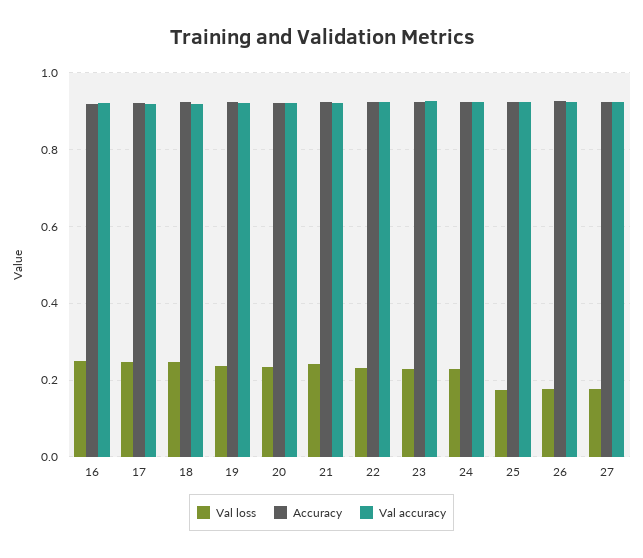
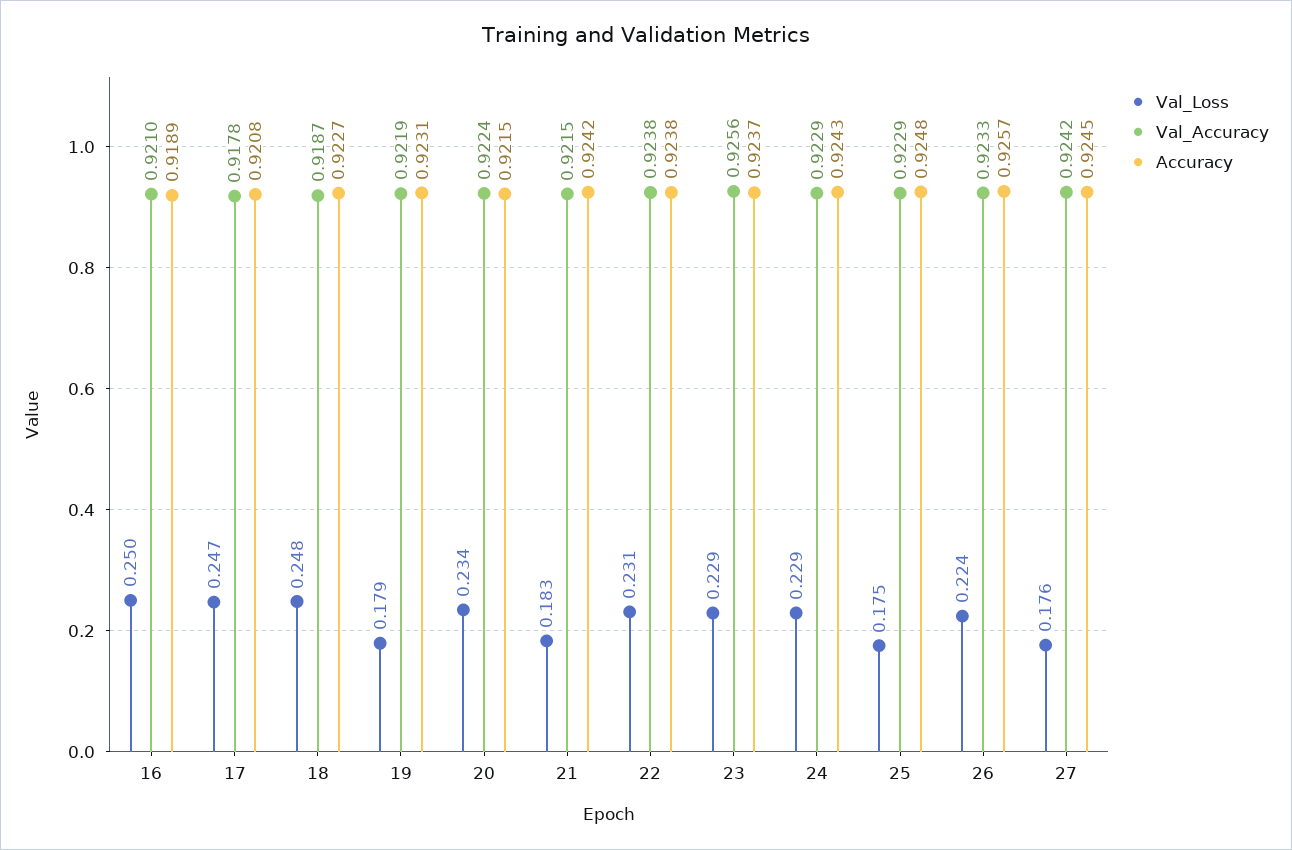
  {
    "Val loss": {
      "16": 0.25,
      "17": 0.247,
      "18": 0.248,
-     "19": 0.24,
+     "19": 0.179,
      "20": 0.234,
-     "21": 0.24,
+     "21": 0.183,
      "22": 0.231,
      "23": 0.229,
      "24": 0.229,
      "25": 0.175,
-     "26": 0.18,
+     "26": 0.224,
      "27": 0.176
    },
    "Accuracy": {
      "16": 0.9189,
      "17": 0.9208,
      "18": 0.9227,
      "19": 0.9231,
      "20": 0.9215,
      "21": 0.9242,
      "22": 0.9238,
      "23": 0.9237,
      "24": 0.9243,
      "25": 0.9248,
      "26": 0.9257,
      "27": 0.9245
    },
    "Val accuracy": {
      "16": 0.921,
      "17": 0.9178,
      "18": 0.9187,
      "19": 0.9219,
      "20": 0.9224,
      "21": 0.9215,
      "22": 0.9238,
      "23": 0.9256,
      "24": 0.9229,
      "25": 0.9229,
      "26": 0.9233,
      "27": 0.9242
    }
  }

